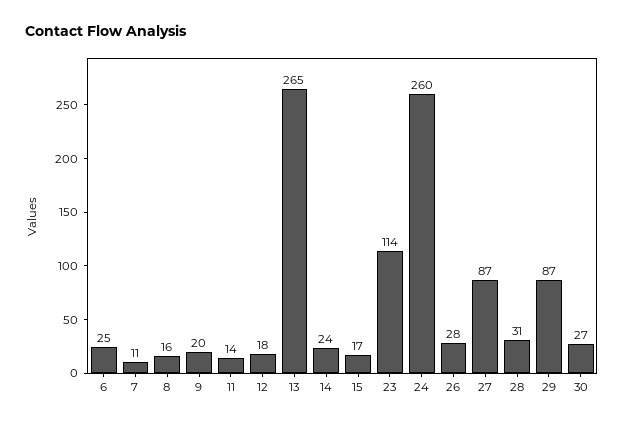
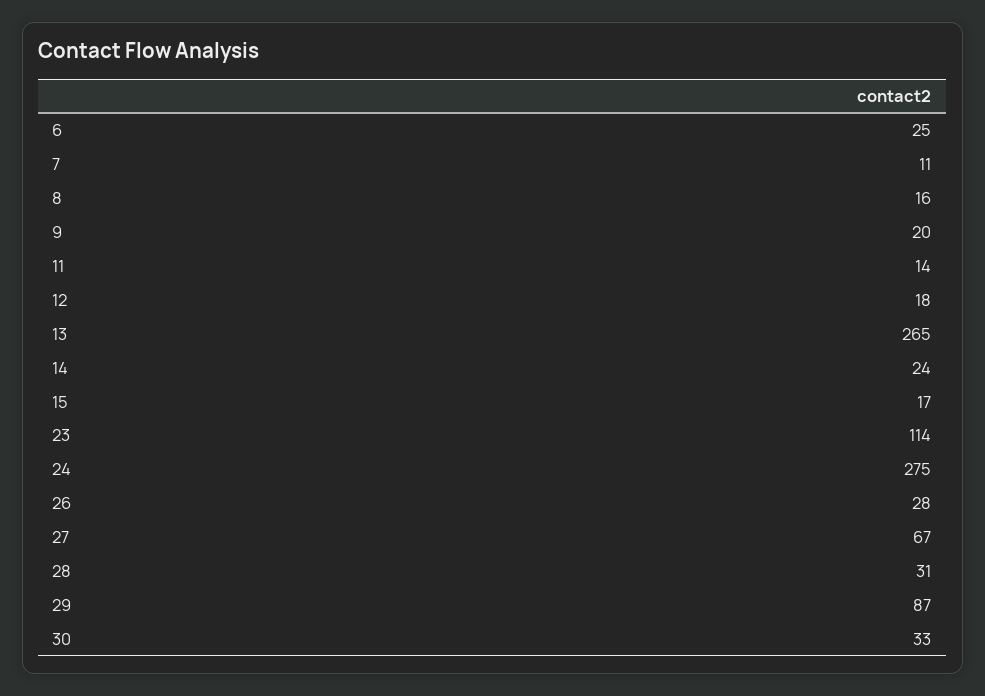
  {
    "6": 25,
    "7": 11,
    "8": 16,
    "9": 20,
    "11": 14,
    "12": 18,
    "13": 265,
    "14": 24,
    "15": 17,
    "23": 114,
-   "24": 260,
+   "24": 275,
    "26": 28,
-   "27": 87,
+   "27": 67,
    "28": 31,
    "29": 87,
-   "30": 27
+   "30": 33
  }

